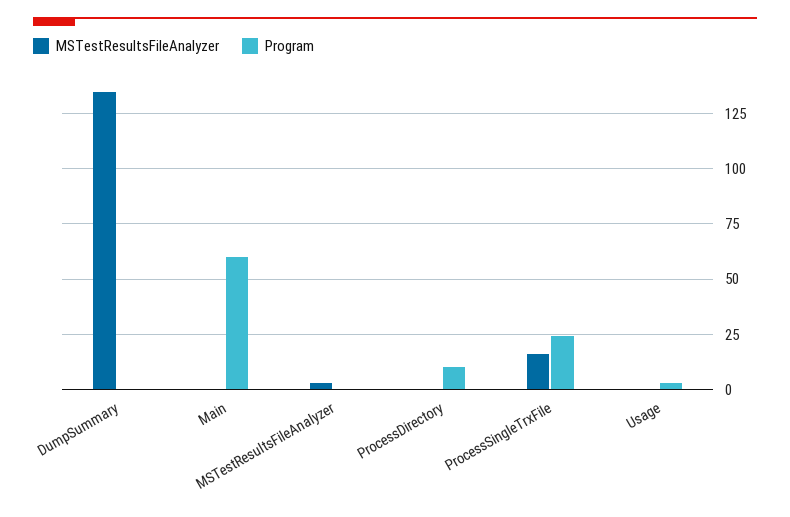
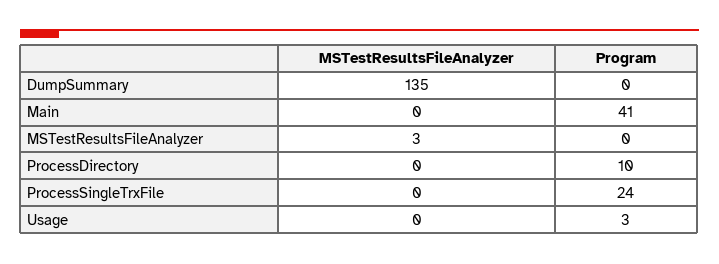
  {
    "MSTestResultsFileAnalyzer": {
      "DumpSummary": 135,
      "Main": 0,
      "MSTestResultsFileAnalyzer": 3,
      "ProcessDirectory": 0,
-     "ProcessSingleTrxFile": 15,
+     "ProcessSingleTrxFile": 0,
      "Usage": 0
    },
    "Program": {
      "DumpSummary": 0,
-     "Main": 60,
+     "Main": 41,
      "MSTestResultsFileAnalyzer": 0,
      "ProcessDirectory": 10,
      "ProcessSingleTrxFile": 24,
      "Usage": 3
    }
  }

